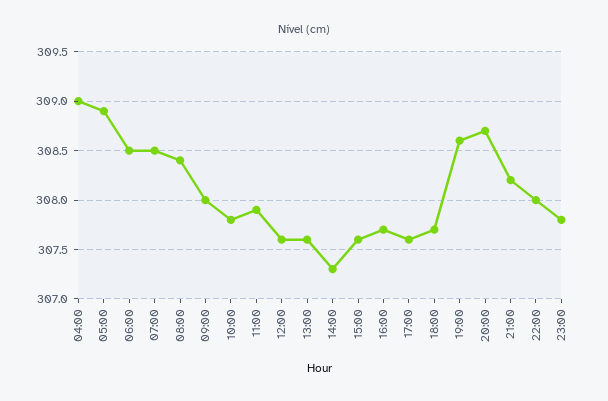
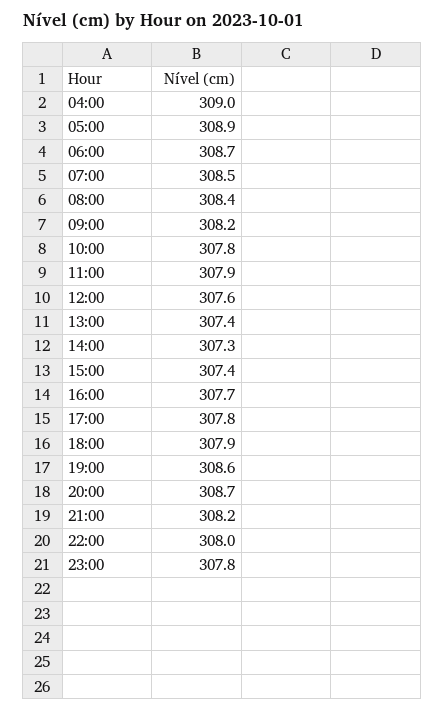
  {
    "04:00": 309,
    "05:00": 308.9,
-   "06:00": 308.5,
+   "06:00": 308.7,
    "07:00": 308.5,
    "08:00": 308.4,
-   "09:00": 308,
+   "09:00": 308.2,
    "10:00": 307.8,
    "11:00": 307.9,
    "12:00": 307.6,
-   "13:00": 307.6,
+   "13:00": 307.4,
    "14:00": 307.3,
-   "15:00": 307.6,
+   "15:00": 307.4,
    "16:00": 307.7,
-   "17:00": 307.6,
+   "17:00": 307.8,
-   "18:00": 307.7,
+   "18:00": 307.9,
    "19:00": 308.6,
    "20:00": 308.7,
    "21:00": 308.2,
    "22:00": 308,
    "23:00": 307.8
  }

